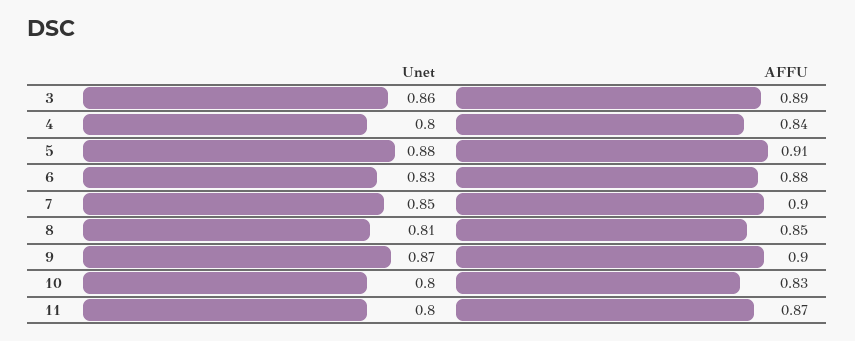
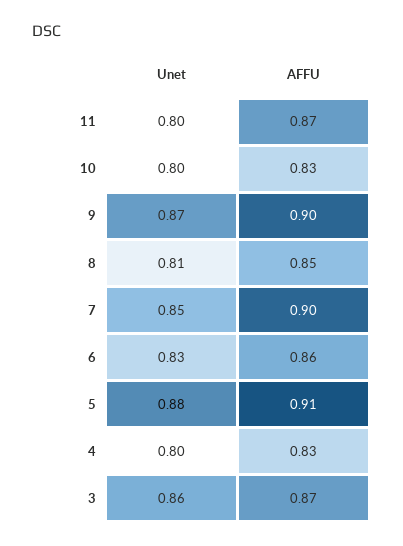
  {
    "Unet": {
      "3": 0.86,
      "4": 0.8,
      "5": 0.88,
      "6": 0.83,
      "7": 0.85,
      "8": 0.81,
      "9": 0.87,
      "10": 0.8,
      "11": 0.8
    },
    "AFFU": {
-     "3": 0.89,
+     "3": 0.87,
-     "4": 0.84,
+     "4": 0.83,
      "5": 0.91,
-     "6": 0.88,
+     "6": 0.86,
      "7": 0.9,
      "8": 0.85,
      "9": 0.9,
      "10": 0.83,
      "11": 0.87
    }
  }

